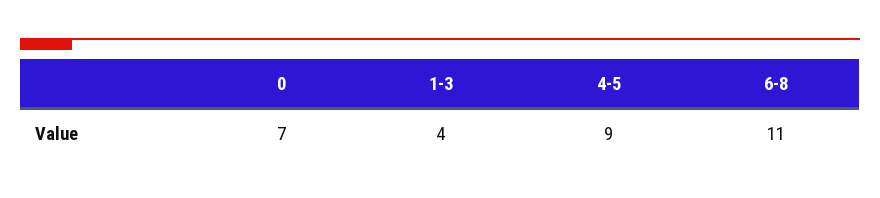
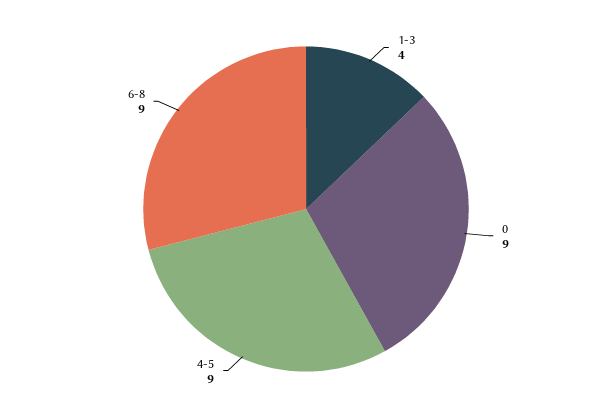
  {
-   "0": 7,
+   "0": 9,
    "1-3": 4,
    "4-5": 9,
-   "6-8": 11
+   "6-8": 9
  }

